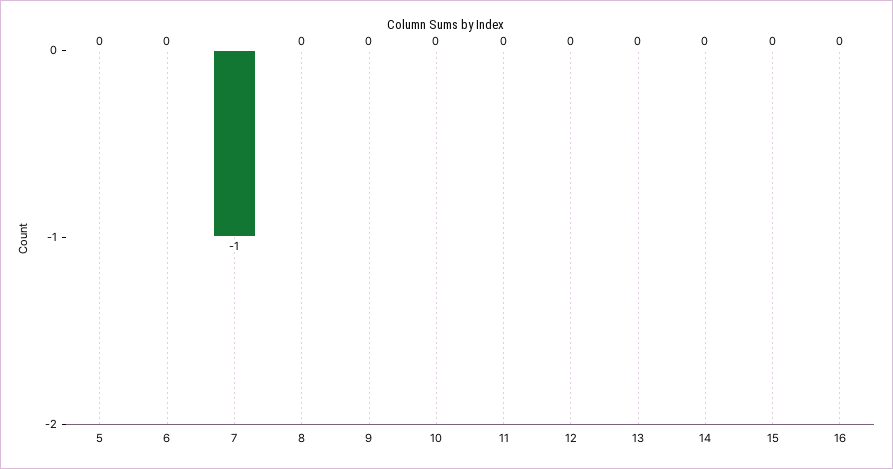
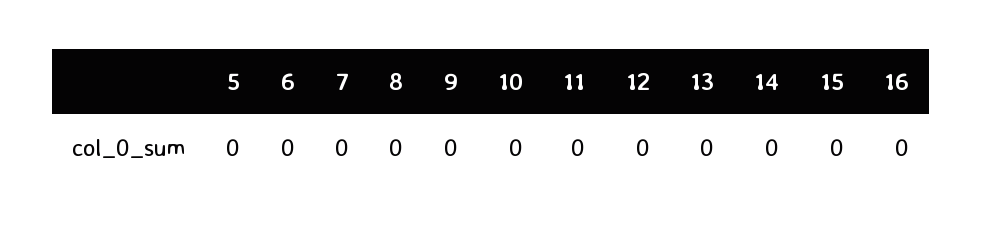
  {
    "5": 0,
    "6": 0,
-   "7": -1,
+   "7": 0,
    "8": 0,
    "9": 0,
    "10": 0,
    "11": 0,
    "12": 0,
    "13": 0,
    "14": 0,
    "15": 0,
    "16": 0
  }

